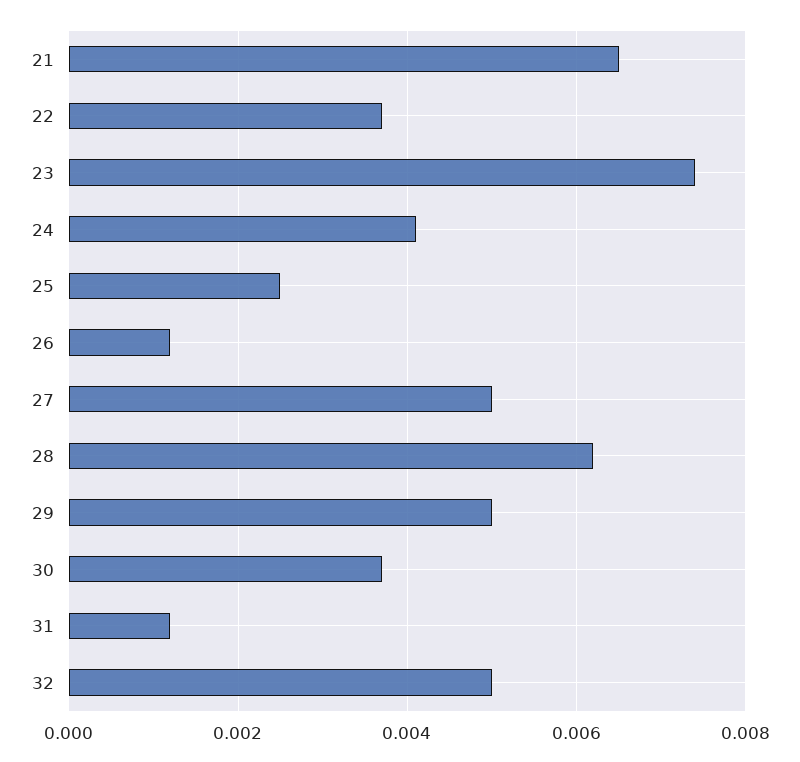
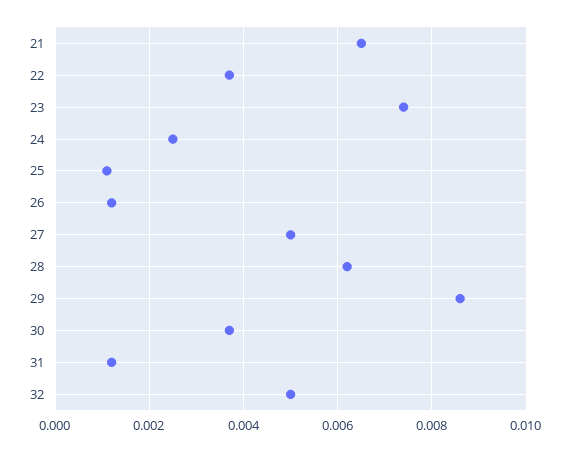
  {
    "21": 0.0065,
    "22": 0.0035,
    "23": 0.0075,
-   "24": 0.004,
+   "24": 0.0025,
-   "25": 0.0025,
+   "25": 0.001,
    "26": 0.001,
    "27": 0.005,
    "28": 0.006,
-   "29": 0.005,
+   "29": 0.0085,
    "30": 0.0035,
    "31": 0.001,
    "32": 0.005
  }

